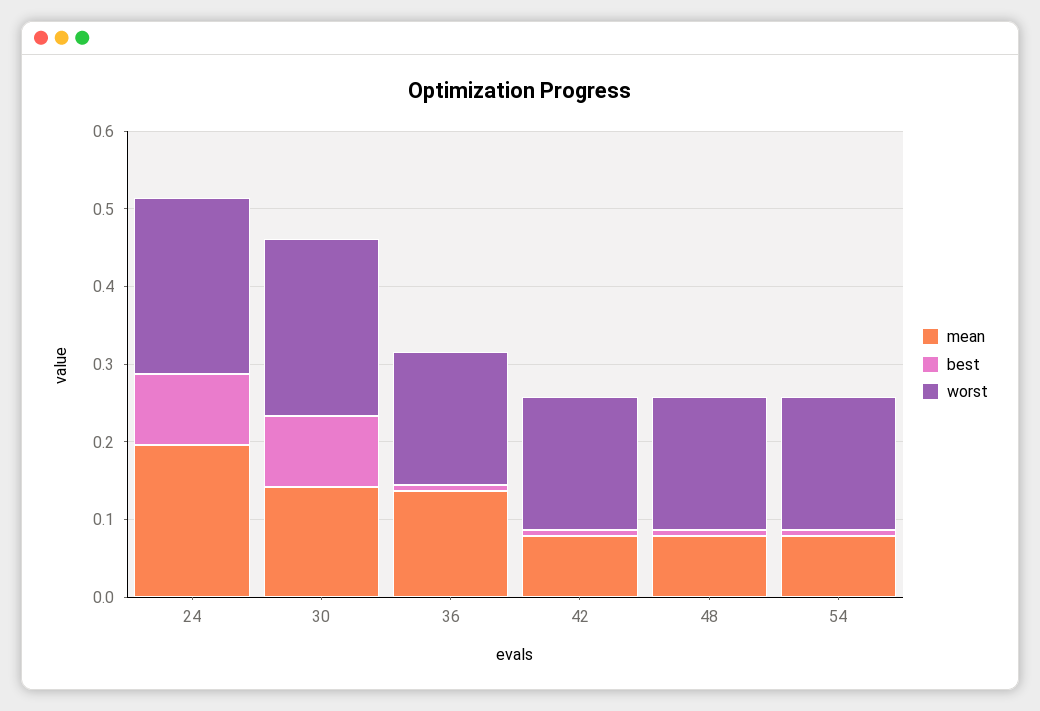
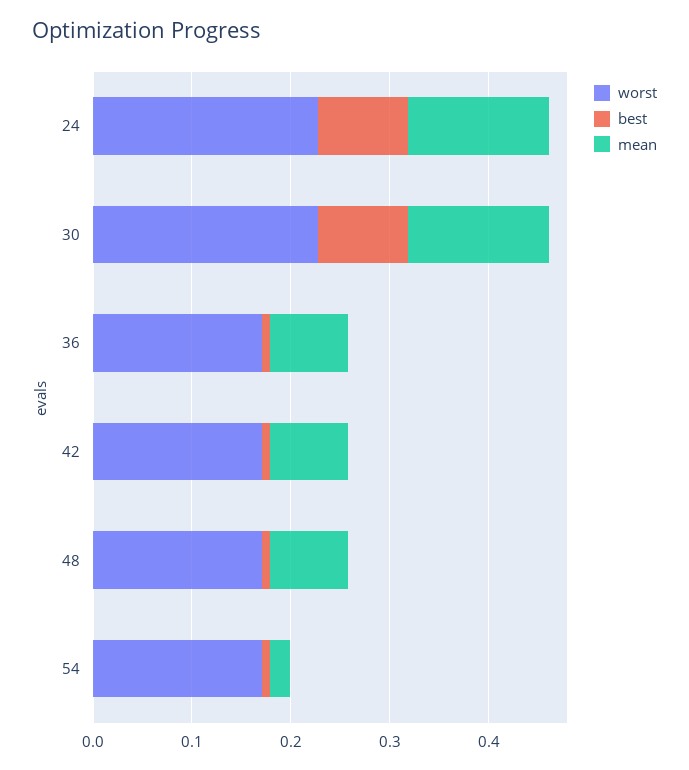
  {
    "mean": {
-     "24": 0.2,
+     "24": 0.14,
      "30": 0.14,
-     "36": 0.14,
+     "36": 0.08,
      "42": 0.08,
      "48": 0.08,
-     "54": 0.08
+     "54": 0.02
    },
    "best": {
      "24": 0.1,
      "30": 0.1,
      "36": 0,
      "42": 0,
      "48": 0,
      "54": 0
    },
    "worst": {
      "24": 0.22,
      "30": 0.22,
      "36": 0.18,
      "42": 0.18,
      "48": 0.18,
      "54": 0.18
    }
  }

